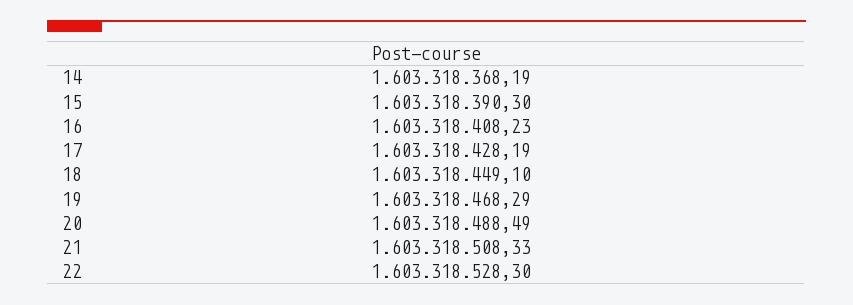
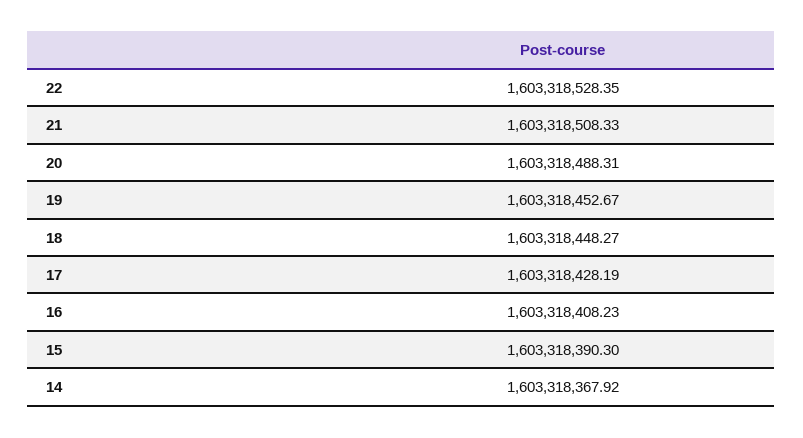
  {
-   "14": 1603318368.19,
+   "14": 1603318367.92,
    "15": 1603318390.3,
    "16": 1603318408.23,
    "17": 1603318428.19,
-   "18": 1603318449.1,
+   "18": 1603318448.27,
-   "19": 1603318468.29,
+   "19": 1603318452.67,
-   "20": 1603318488.49,
+   "20": 1603318488.31,
    "21": 1603318508.33,
-   "22": 1603318528.3
+   "22": 1603318528.35
  }

